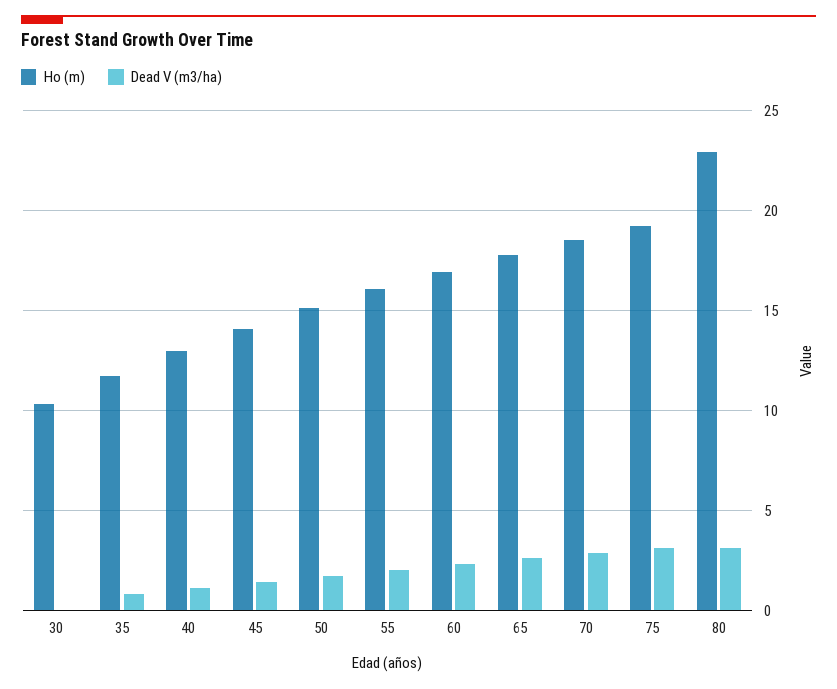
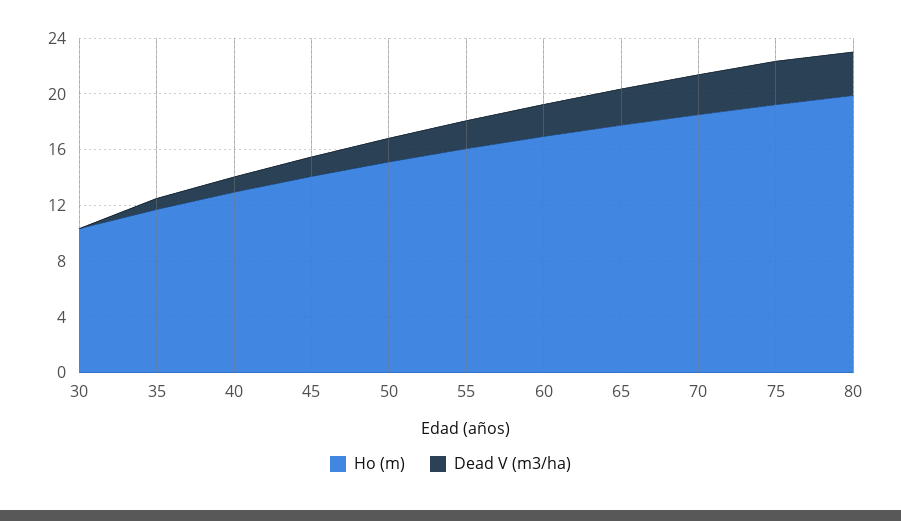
  {
    "Ho (m)": {
      "30": 10.5,
      "35": 11.5,
      "40": 13,
      "45": 14,
      "50": 15,
      "55": 16,
      "60": 17,
      "65": 18,
      "70": 18.5,
      "75": 19,
-     "80": 23
+     "80": 20
    },
    "Dead V (m3/ha)": {
      "30": 0,
      "35": 1,
      "40": 1,
      "45": 1.5,
      "50": 1.5,
      "55": 2,
      "60": 2.5,
      "65": 2.5,
      "70": 3,
      "75": 3,
      "80": 3
    }
  }

